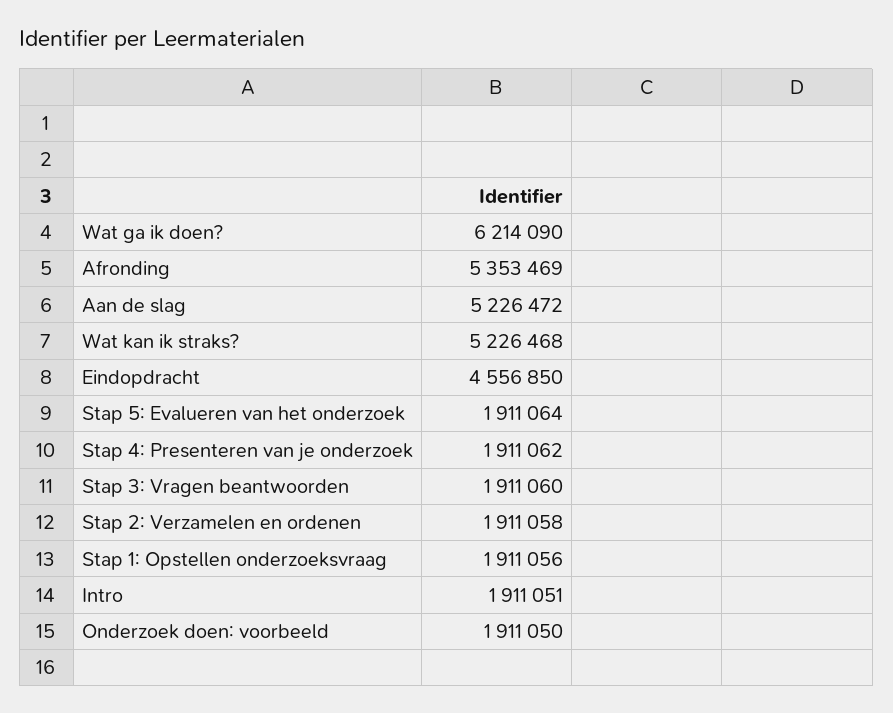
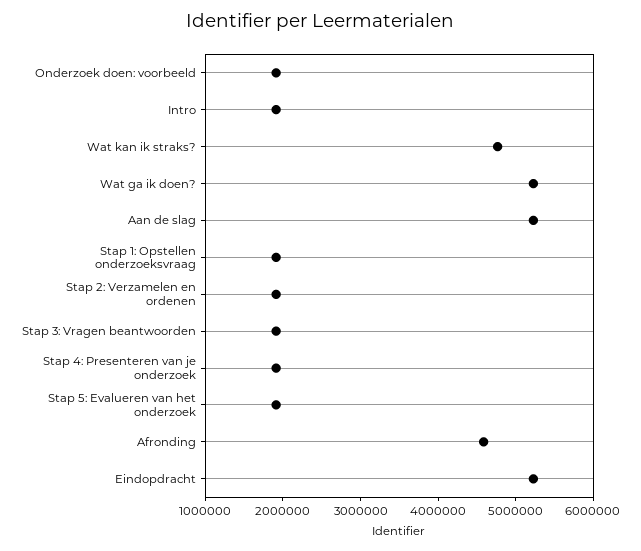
  {
-   "Wat ga ik doen?": 6214090,
+   "Wat ga ik doen?": 5200000,
-   "Afronding": 5353469,
+   "Afronding": 4600000,
    "Aan de slag": 5226472,
-   "Wat kan ik straks?": 5226468,
+   "Wat kan ik straks?": 4800000,
-   "Eindopdracht": 4556850,
+   "Eindopdracht": 5200000,
    "Stap 5: Evalueren van het onderzoek": 1911064,
    "Stap 4: Presenteren van je onderzoek": 1911062,
    "Stap 3: Vragen beantwoorden": 1911060,
    "Stap 2: Verzamelen en ordenen": 1911058,
    "Stap 1: Opstellen onderzoeksvraag": 1911056,
    "Intro": 1911051,
    "Onderzoek doen: voorbeeld": 1911050
  }

